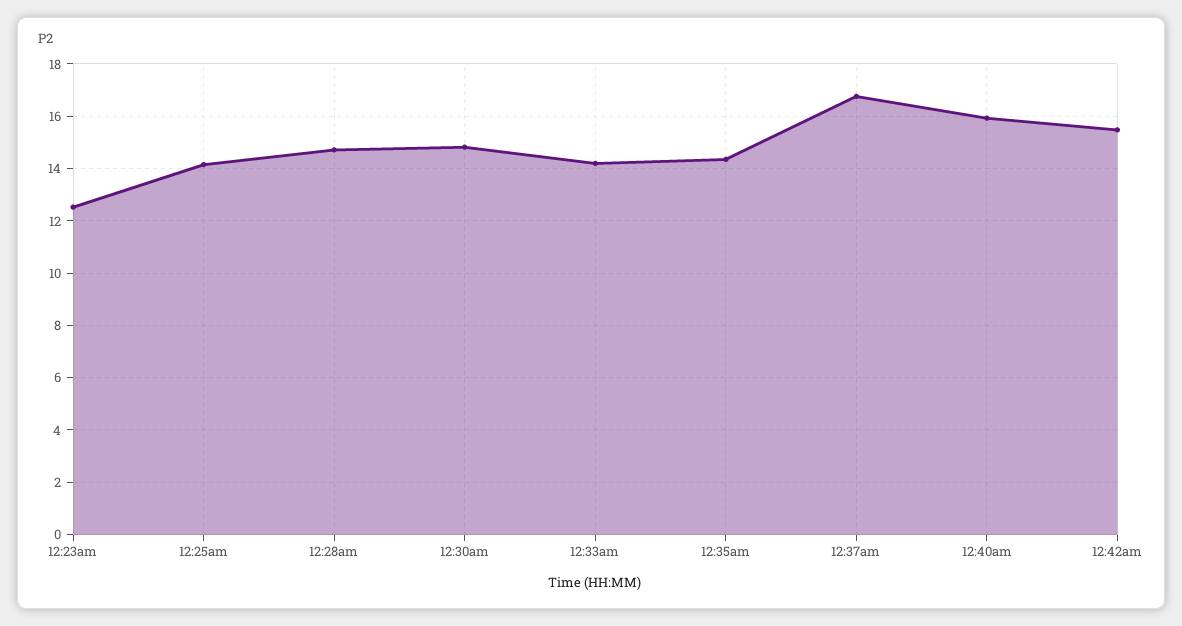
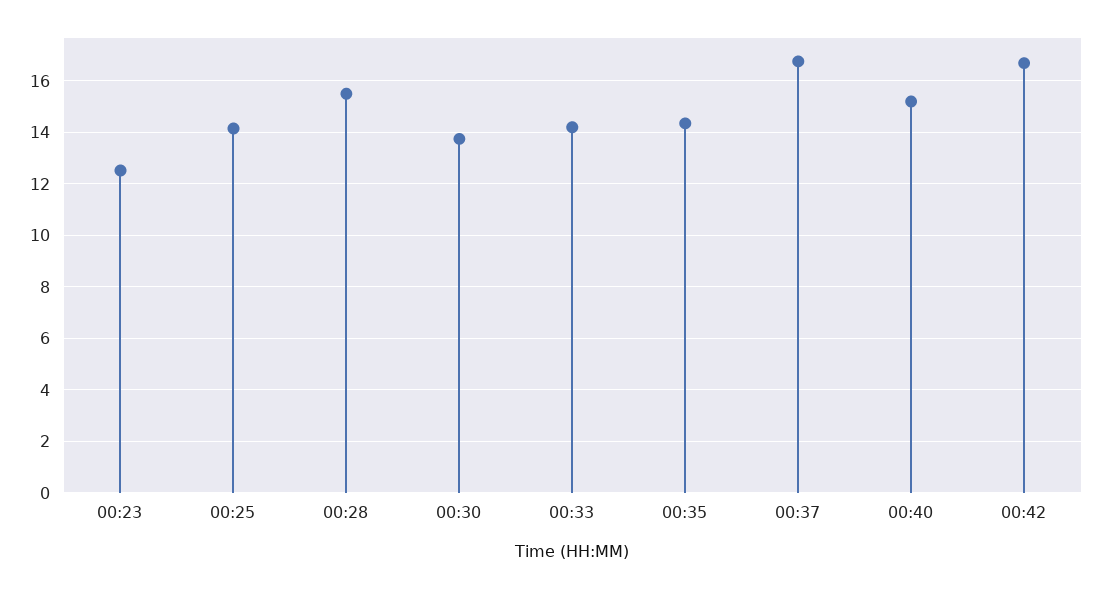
  {
    "12:23am": 12.5,
    "12:25am": 14.25,
-   "12:28am": 14.75,
+   "12:28am": 15.5,
-   "12:30am": 14.75,
+   "12:30am": 13.75,
    "12:33am": 14.25,
    "12:35am": 14.25,
    "12:37am": 16.75,
-   "12:40am": 16,
+   "12:40am": 15.25,
-   "12:42am": 15.5
+   "12:42am": 16.75
  }

